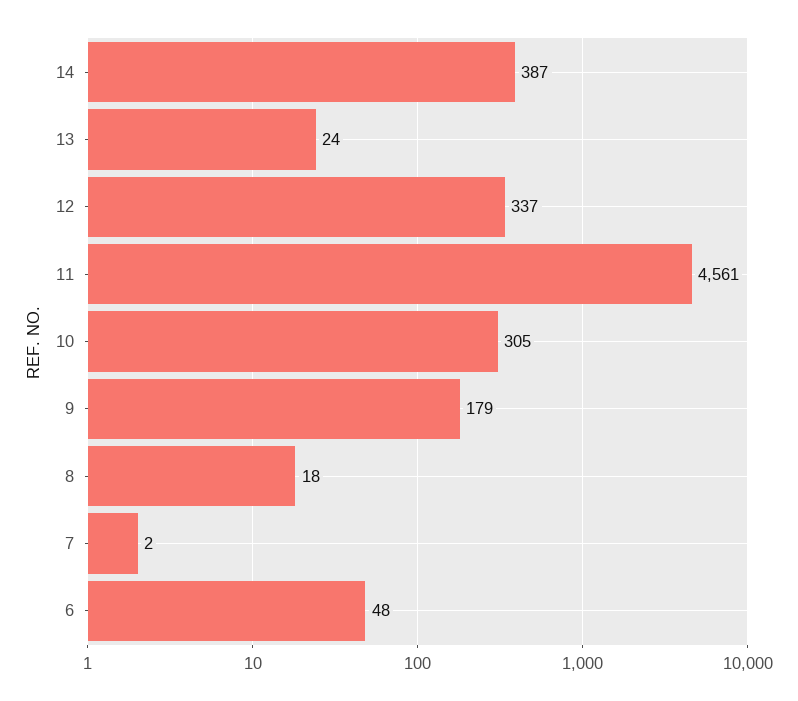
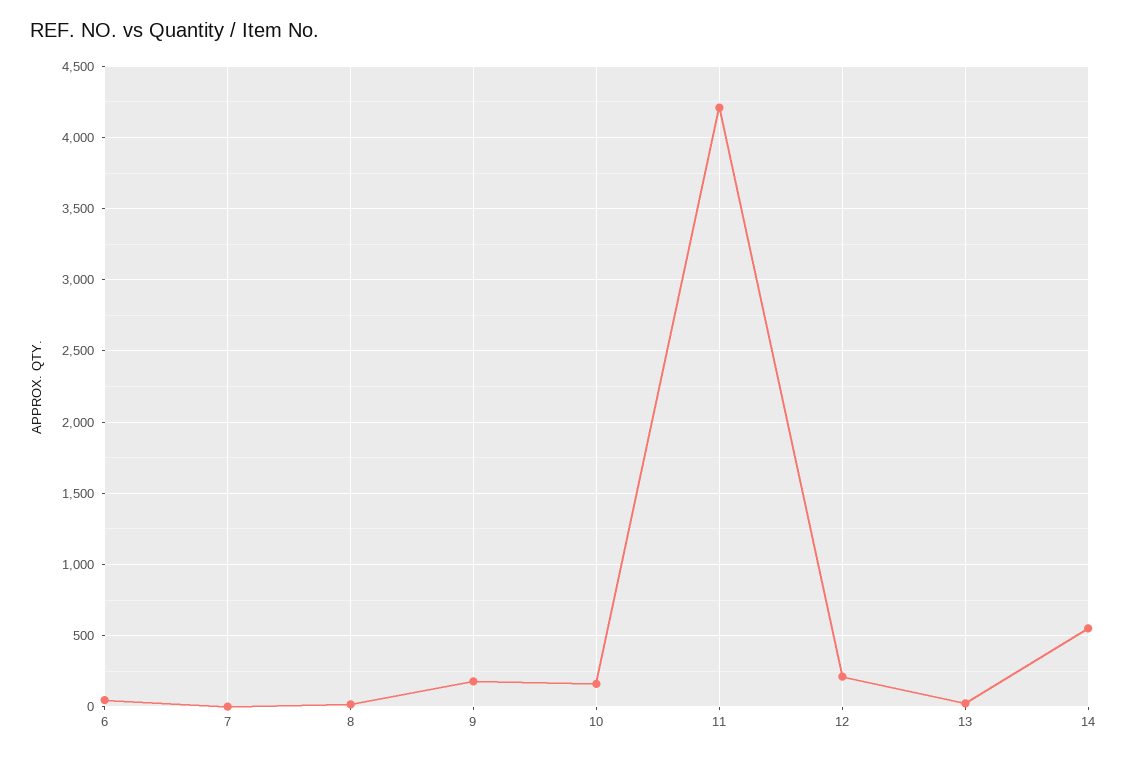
  {
-   "14": 387,
+   "14": 550,
    "13": 24,
-   "12": 337,
+   "12": 200,
-   "11": 4561,
+   "11": 4200,
-   "10": 305,
+   "10": 150,
    "9": 179,
    "8": 18,
    "7": 2,
    "6": 48
  }

